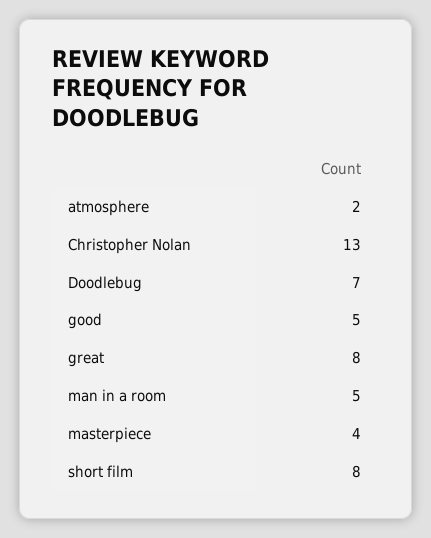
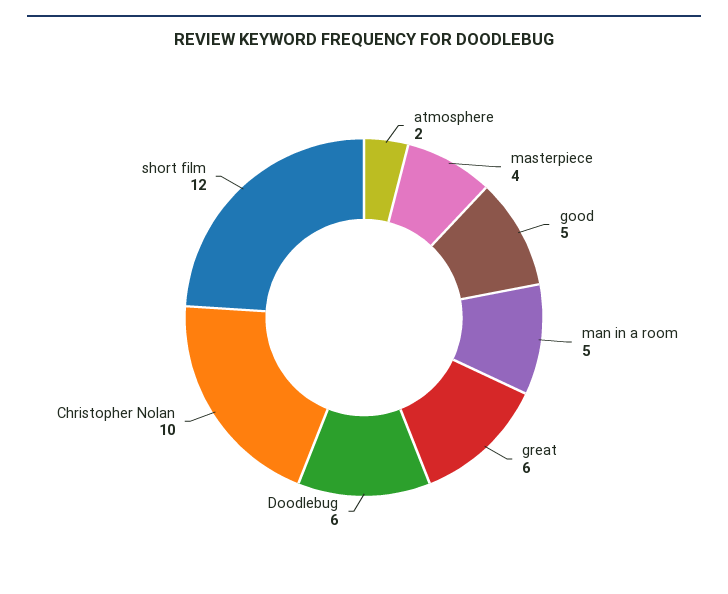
  {
    "atmosphere": 2,
-   "Christopher Nolan": 13,
+   "Christopher Nolan": 10,
-   "Doodlebug": 7,
+   "Doodlebug": 6,
    "good": 5,
-   "great": 8,
+   "great": 6,
    "man in a room": 5,
    "masterpiece": 4,
-   "short film": 8
+   "short film": 12
  }

